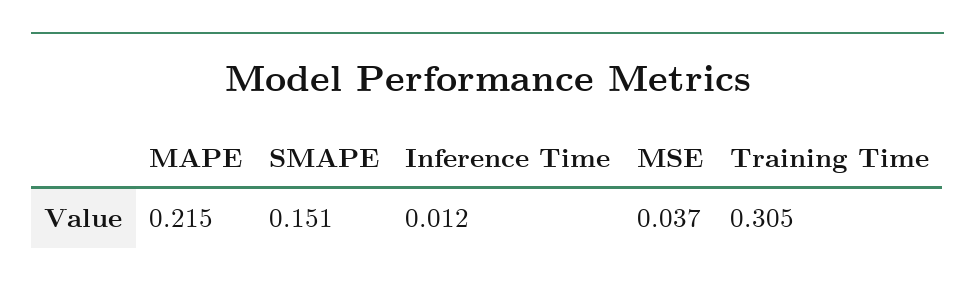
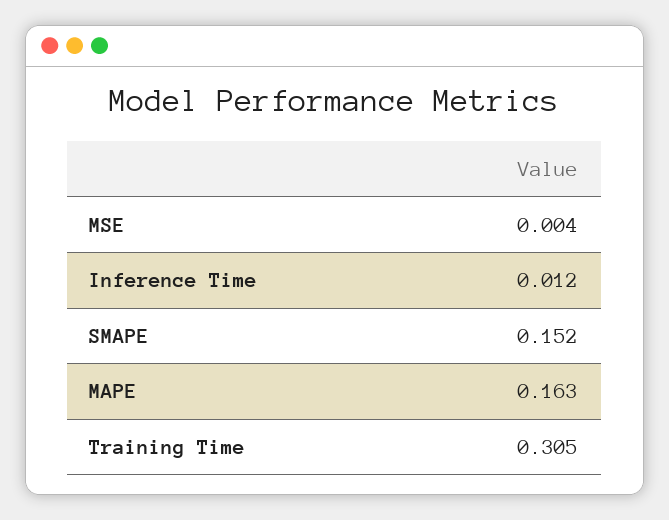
  {
-   "MAPE": 0.215,
+   "MAPE": 0.163,
-   "SMAPE": 0.151,
+   "SMAPE": 0.152,
    "Inference Time": 0.012,
-   "MSE": 0.037,
+   "MSE": 0.004,
    "Training Time": 0.305
  }

